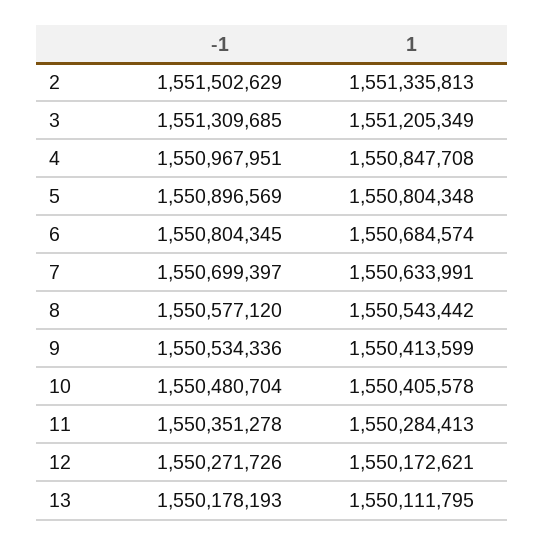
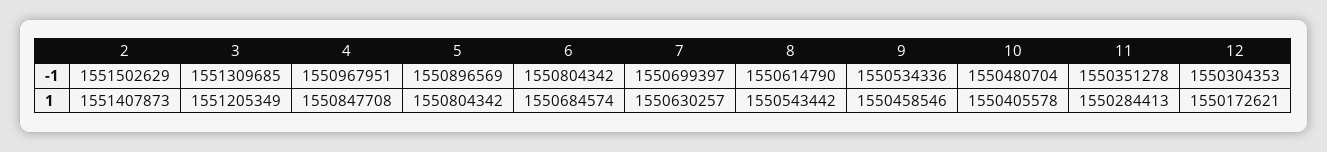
  {
    "-1": {
      "2": 1551502629,
      "3": 1551309685,
      "4": 1550967951,
      "5": 1550896569,
-     "6": 1550804345,
+     "6": 1550804342,
      "7": 1550699397,
-     "8": 1550577120,
+     "8": 1550614790,
      "9": 1550534336,
      "10": 1550480704,
      "11": 1550351278,
-     "12": 1550271726,
+     "12": 1550304353
-     "13": 1550178193
    },
    "1": {
-     "2": 1551335813,
+     "2": 1551407873,
      "3": 1551205349,
      "4": 1550847708,
-     "5": 1550804348,
+     "5": 1550804342,
      "6": 1550684574,
-     "7": 1550633991,
+     "7": 1550630257,
      "8": 1550543442,
-     "9": 1550413599,
+     "9": 1550458546,
      "10": 1550405578,
      "11": 1550284413,
-     "12": 1550172621,
+     "12": 1550172621
-     "13": 1550111795
    }
  }

